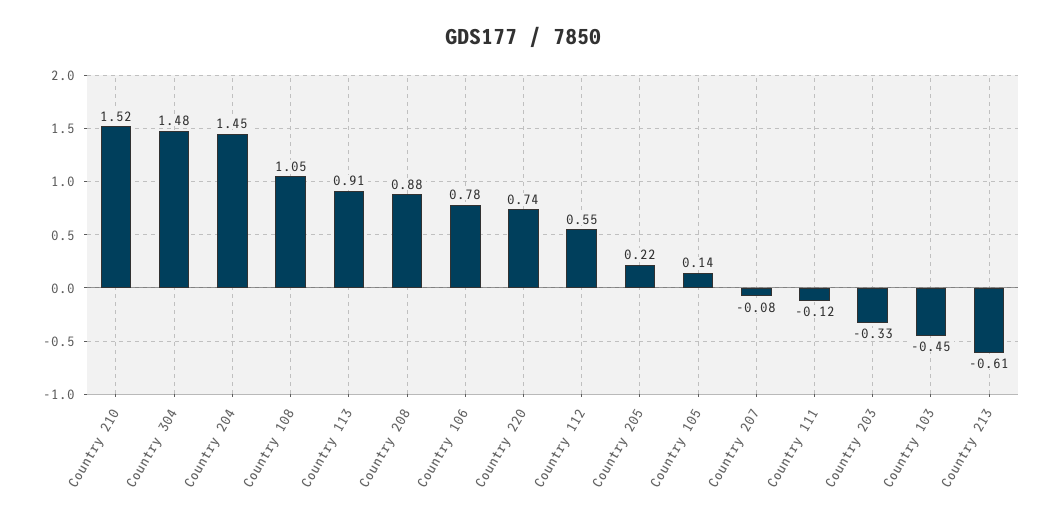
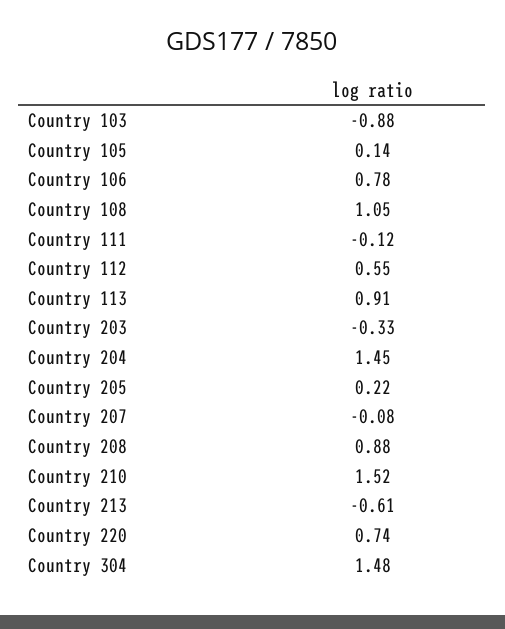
  {
    "Country 210": 1.52,
    "Country 304": 1.48,
    "Country 204": 1.45,
    "Country 108": 1.05,
    "Country 113": 0.91,
    "Country 208": 0.88,
    "Country 106": 0.78,
    "Country 220": 0.74,
    "Country 112": 0.55,
    "Country 205": 0.22,
    "Country 105": 0.14,
    "Country 207": -0.08,
    "Country 111": -0.12,
    "Country 203": -0.33,
-   "Country 103": -0.45,
+   "Country 103": -0.88,
    "Country 213": -0.61
  }

